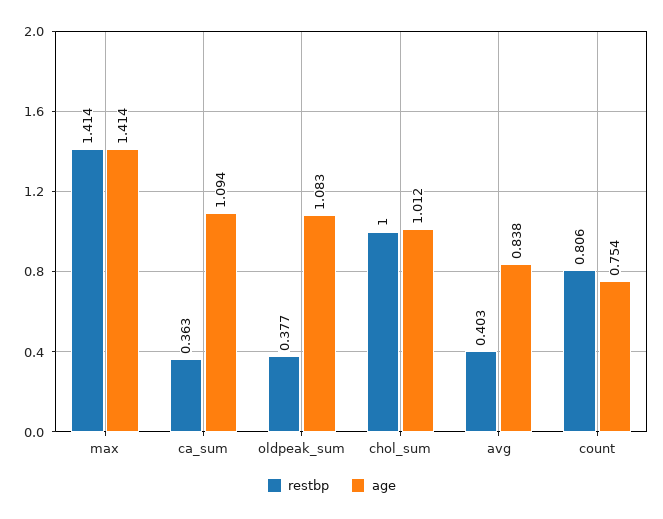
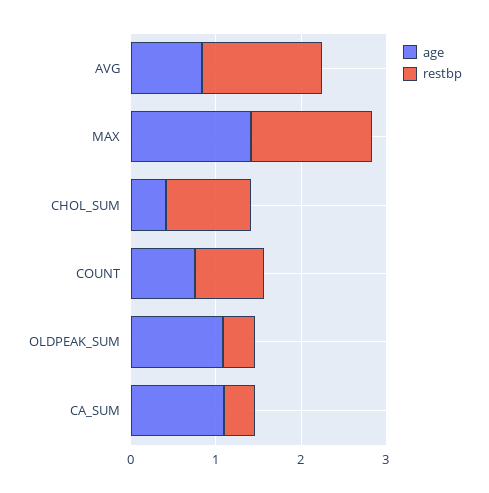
  {
    "restbp": {
      "max": 1.414,
      "ca_sum": 0.363,
      "oldpeak_sum": 0.377,
      "chol_sum": 1,
-     "avg": 0.403,
+     "avg": 1.4,
      "count": 0.806
    },
    "age": {
      "max": 1.414,
      "ca_sum": 1.094,
      "oldpeak_sum": 1.083,
-     "chol_sum": 1.012,
+     "chol_sum": 0.4,
      "avg": 0.838,
      "count": 0.754
    }
  }

